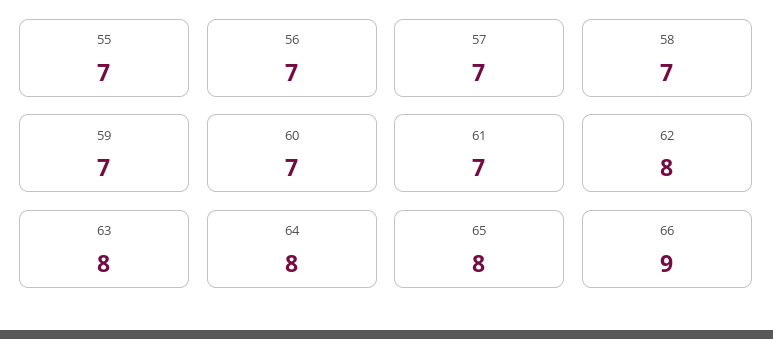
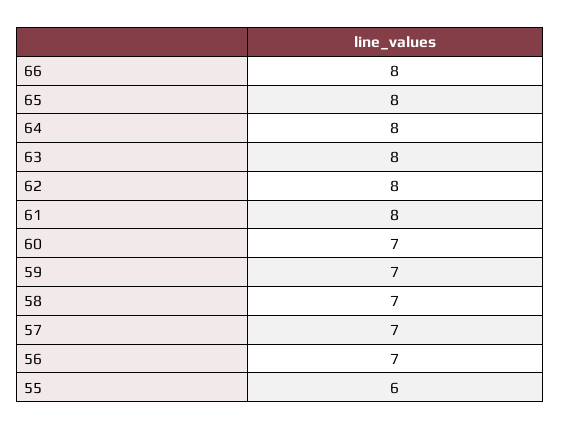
  {
-   "55": 7,
+   "55": 6,
    "56": 7,
    "57": 7,
    "58": 7,
    "59": 7,
    "60": 7,
-   "61": 7,
+   "61": 8,
    "62": 8,
    "63": 8,
    "64": 8,
    "65": 8,
-   "66": 9
+   "66": 8
  }

